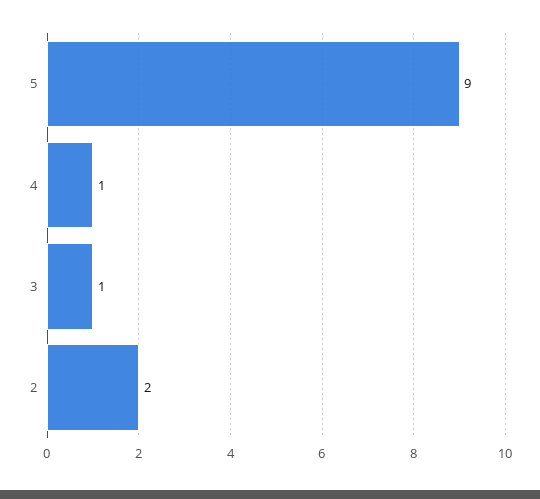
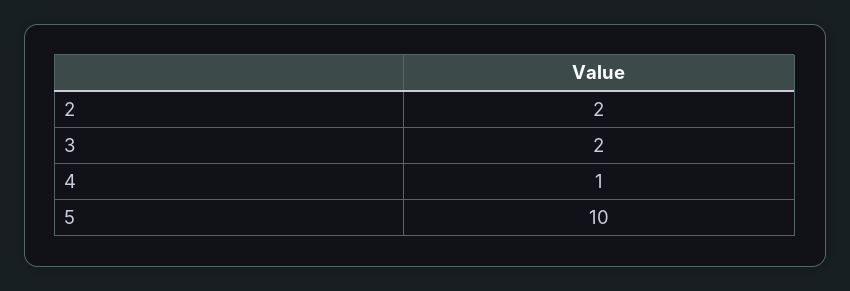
  {
-   "5": 9,
+   "5": 10,
    "4": 1,
-   "3": 1,
+   "3": 2,
    "2": 2
  }

